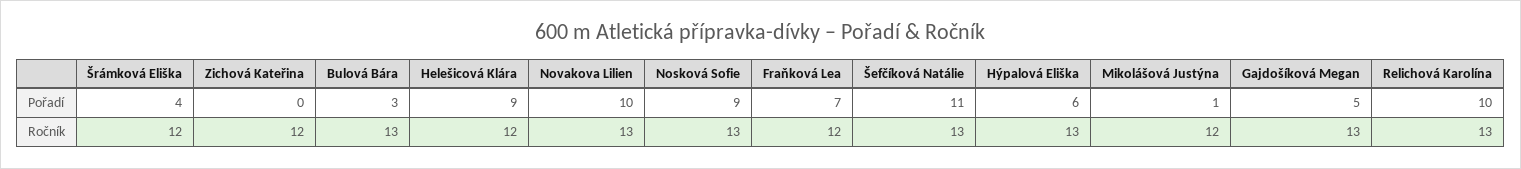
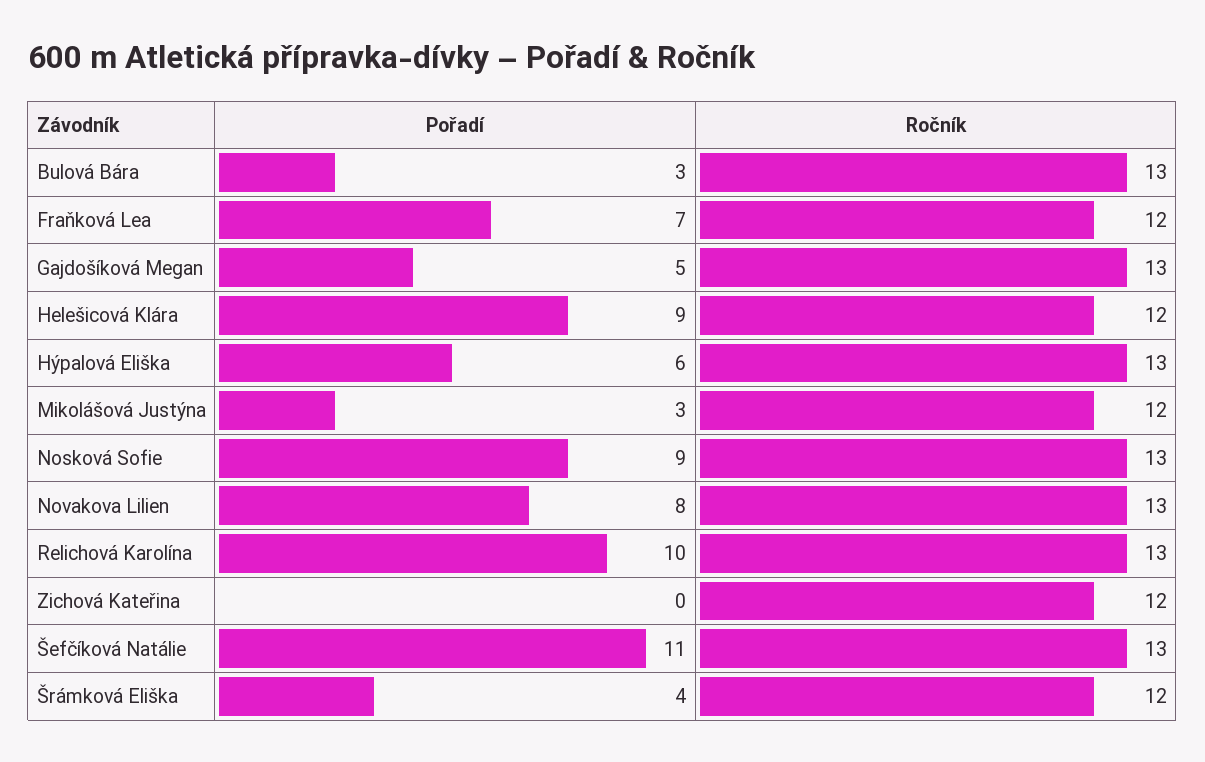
  {
    "Šrámková Eliška": {
      "Pořadí": 4,
      "Ročník": 12
    },
    "Zichová Kateřina": {
      "Pořadí": 0,
      "Ročník": 12
    },
    "Bulová Bára": {
      "Pořadí": 3,
      "Ročník": 13
    },
    "Helešicová Klára": {
      "Pořadí": 9,
      "Ročník": 12
    },
    "Novakova Lilien": {
-     "Pořadí": 10,
+     "Pořadí": 8,
      "Ročník": 13
    },
    "Nosková Sofie": {
      "Pořadí": 9,
      "Ročník": 13
    },
    "Fraňková Lea": {
      "Pořadí": 7,
      "Ročník": 12
    },
    "Šefčíková Natálie": {
      "Pořadí": 11,
      "Ročník": 13
    },
    "Hýpalová Eliška": {
      "Pořadí": 6,
      "Ročník": 13
    },
    "Mikolášová Justýna": {
-     "Pořadí": 1,
+     "Pořadí": 3,
      "Ročník": 12
    },
    "Gajdošíková Megan": {
      "Pořadí": 5,
      "Ročník": 13
    },
    "Relichová Karolína": {
      "Pořadí": 10,
      "Ročník": 13
    }
  }

